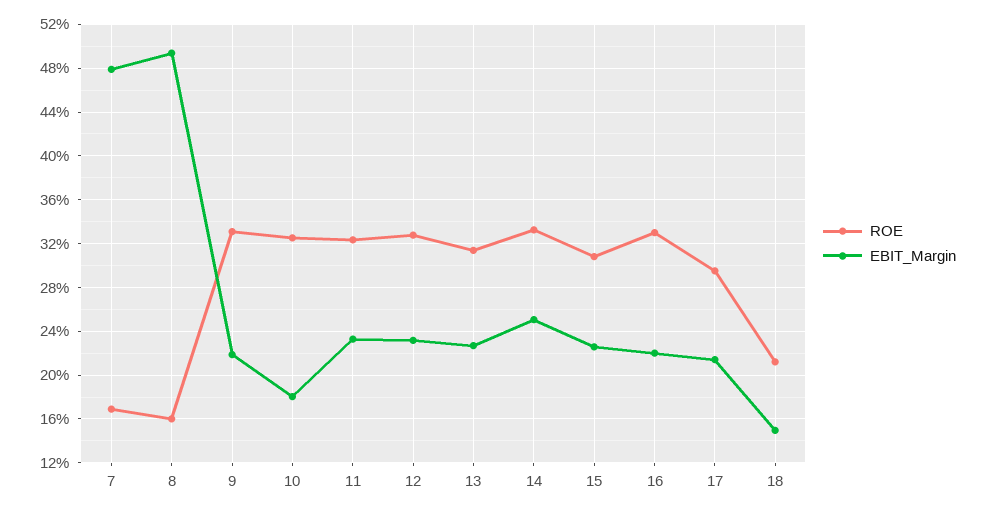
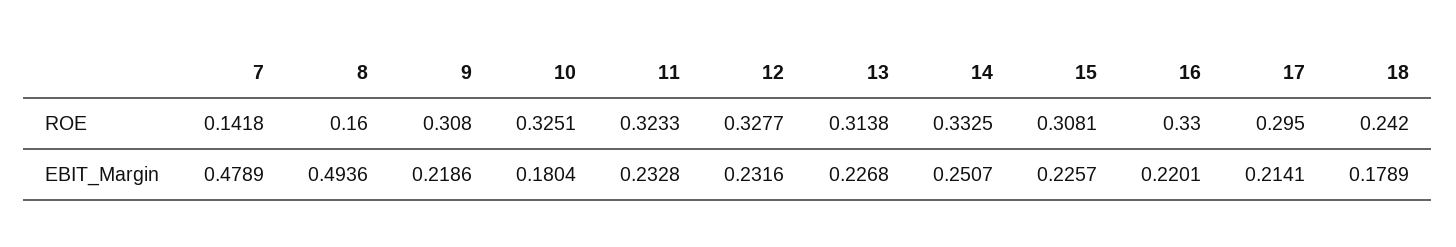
  {
    "ROE": {
-     "7": 0.17,
+     "7": 0.1418,
      "8": 0.16,
-     "9": 0.33,
+     "9": 0.308,
      "10": 0.3251,
      "11": 0.3233,
      "12": 0.3277,
      "13": 0.3138,
      "14": 0.3325,
      "15": 0.3081,
      "16": 0.33,
      "17": 0.295,
-     "18": 0.21
+     "18": 0.242
    },
    "EBIT_Margin": {
      "7": 0.4789,
      "8": 0.4936,
      "9": 0.2186,
      "10": 0.1804,
      "11": 0.2328,
      "12": 0.2316,
      "13": 0.2268,
      "14": 0.2507,
      "15": 0.2257,
      "16": 0.2201,
      "17": 0.2141,
-     "18": 0.15
+     "18": 0.1789
    }
  }

